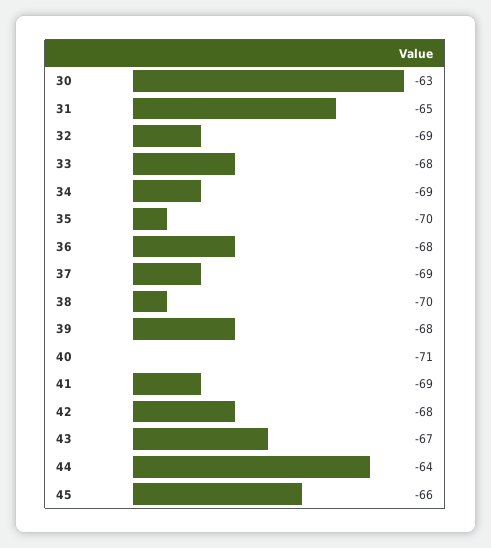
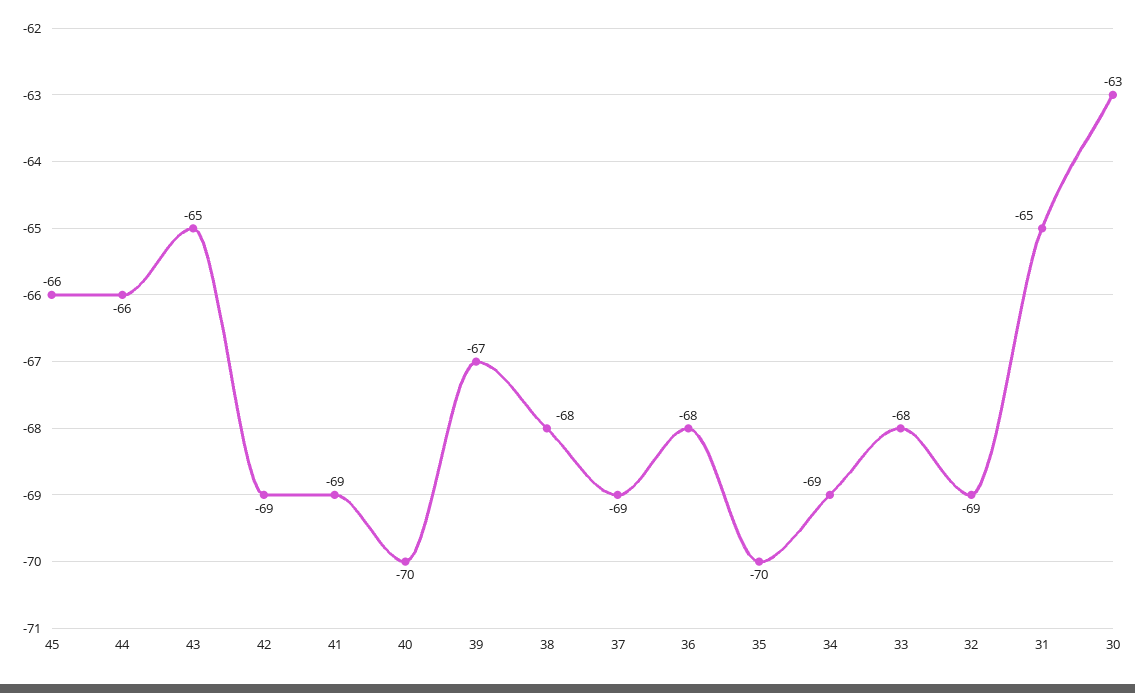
  {
    "30": -63,
    "31": -65,
    "32": -69,
    "33": -68,
    "34": -69,
    "35": -70,
    "36": -68,
    "37": -69,
-   "38": -70,
+   "38": -68,
-   "39": -68,
+   "39": -67,
-   "40": -71,
+   "40": -70,
    "41": -69,
-   "42": -68,
+   "42": -69,
-   "43": -67,
+   "43": -65,
-   "44": -64,
+   "44": -66,
    "45": -66
  }

